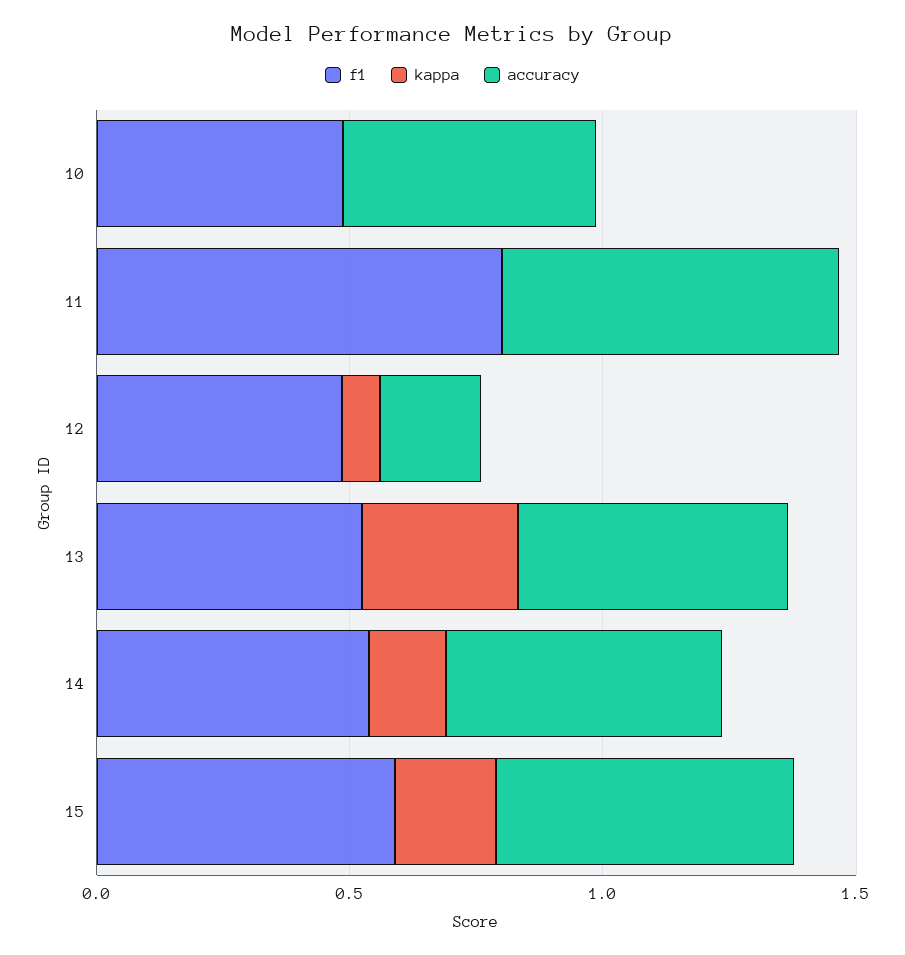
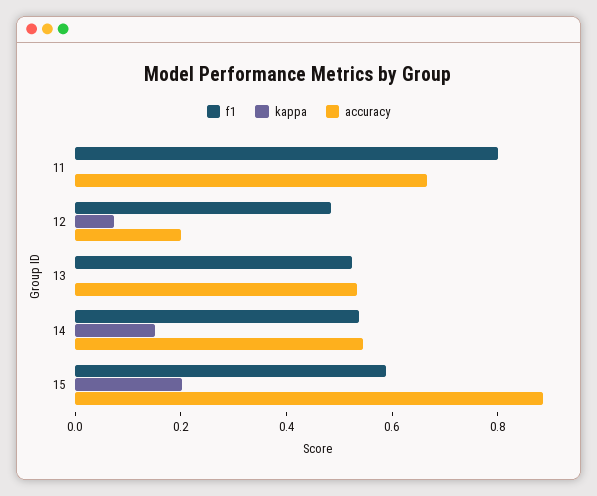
  {
    "f1": {
-     "10": 0.5,
      "11": 0.8,
      "12": 0.5,
      "13": 0.5,
      "14": 0.55,
      "15": 0.6
    },
    "kappa": {
-     "10": 0,
      "11": 0,
      "12": 0.05,
-     "13": 0.3,
+     "13": 0,
      "14": 0.15,
      "15": 0.2
    },
    "accuracy": {
-     "10": 0.5,
      "11": 0.65,
      "12": 0.2,
      "13": 0.55,
      "14": 0.55,
-     "15": 0.6
+     "15": 0.9
    }
  }

